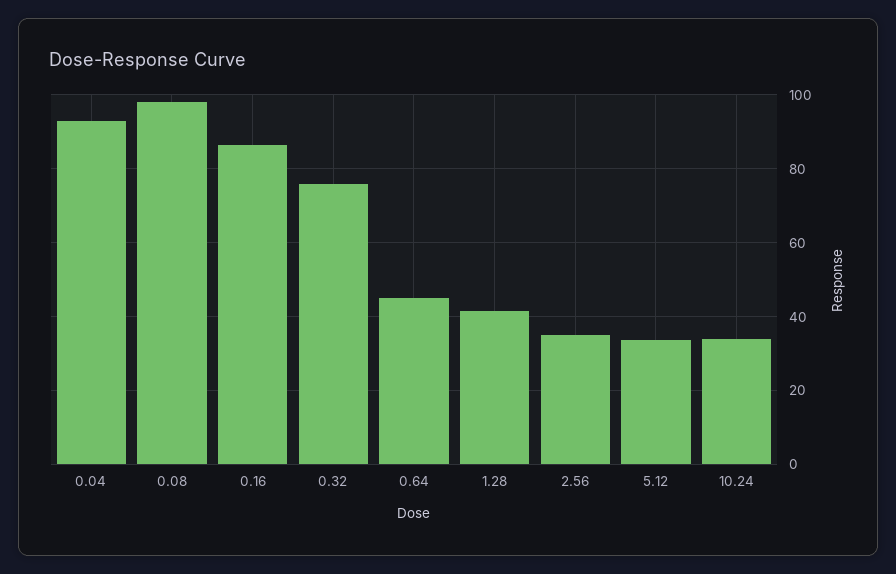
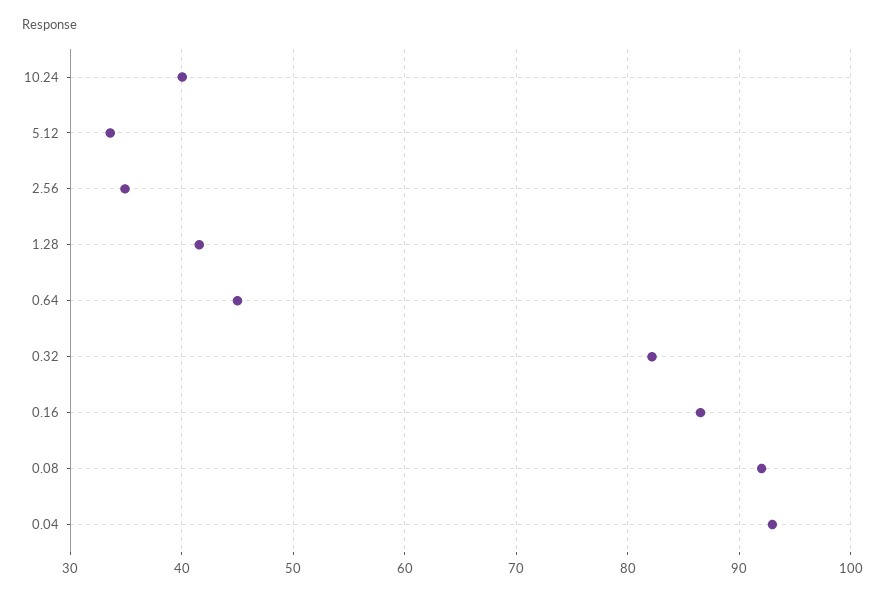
  {
    "0.04": 93,
-   "0.08": 98,
+   "0.08": 92,
    "0.16": 87,
-   "0.32": 76,
+   "0.32": 82,
    "0.64": 45,
    "1.28": 42,
    "2.56": 35,
    "5.12": 34,
-   "10.24": 34
+   "10.24": 40
  }

